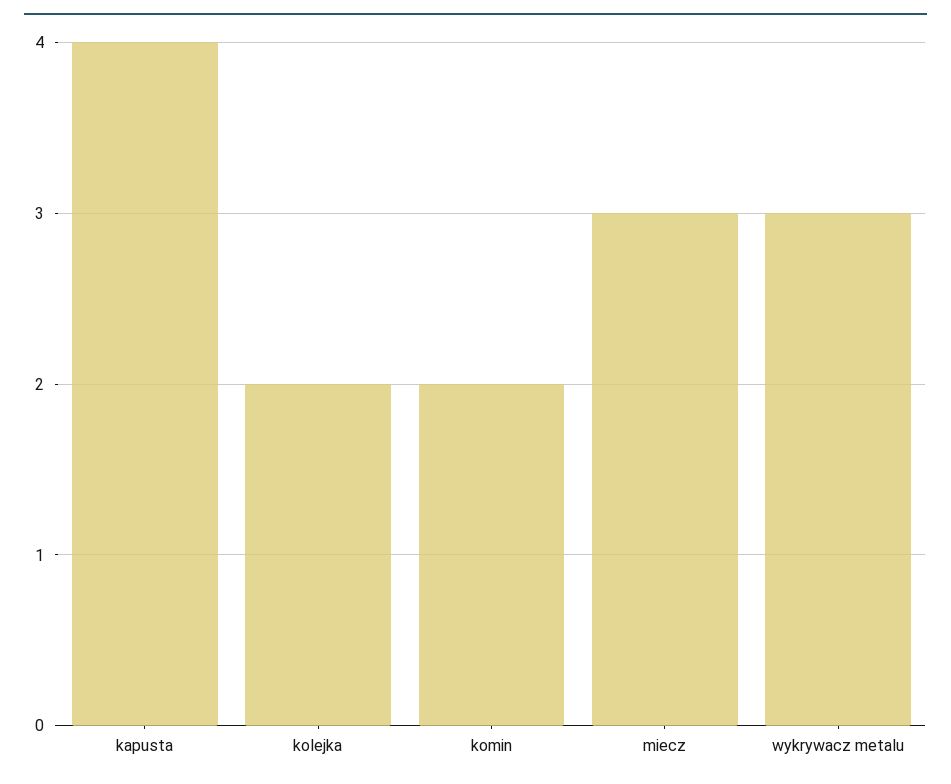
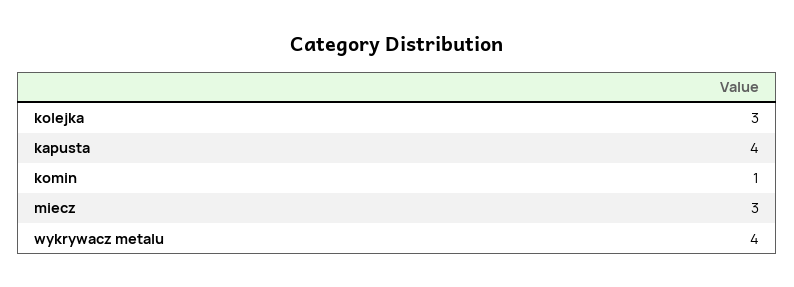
  {
    "kapusta": 4,
-   "kolejka": 2,
+   "kolejka": 3,
-   "komin": 2,
+   "komin": 1,
    "miecz": 3,
-   "wykrywacz metalu": 3
+   "wykrywacz metalu": 4
  }

